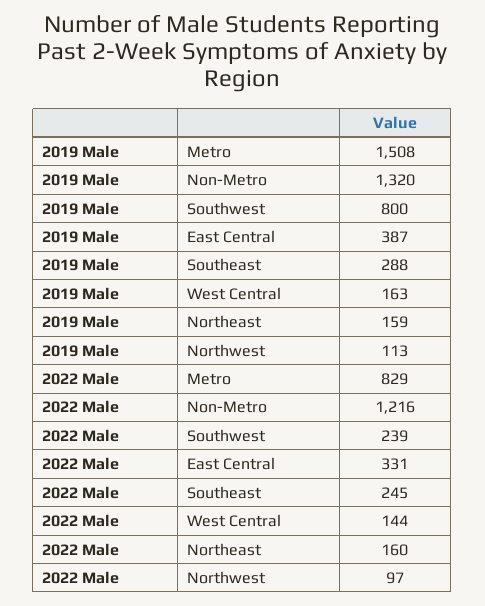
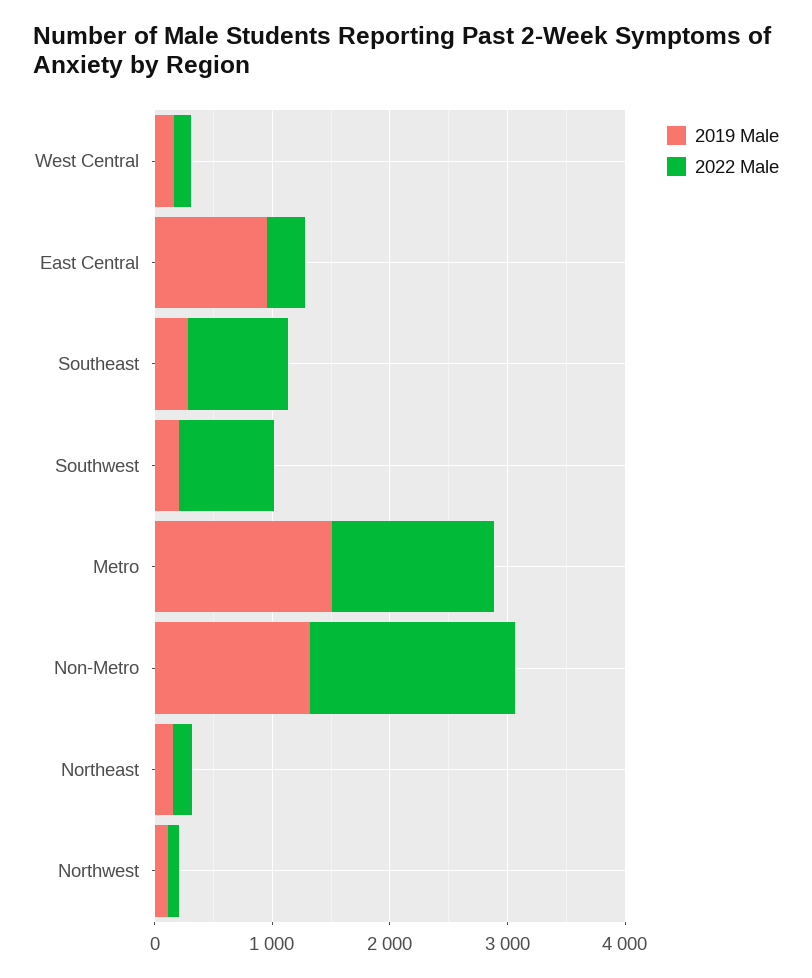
  {
    "2019 Male": {
      "Metro": 1508,
      "Non-Metro": 1320,
-     "Southwest": 800,
+     "Southwest": 200,
-     "East Central": 387,
+     "East Central": 1000,
      "Southeast": 288,
      "West Central": 163,
      "Northeast": 159,
      "Northwest": 113
    },
    "2022 Male": {
-     "Metro": 829,
+     "Metro": 1400,
-     "Non-Metro": 1216,
+     "Non-Metro": 1800,
-     "Southwest": 239,
+     "Southwest": 800,
      "East Central": 331,
-     "Southeast": 245,
+     "Southeast": 800,
      "West Central": 144,
      "Northeast": 160,
      "Northwest": 97
    }
  }

